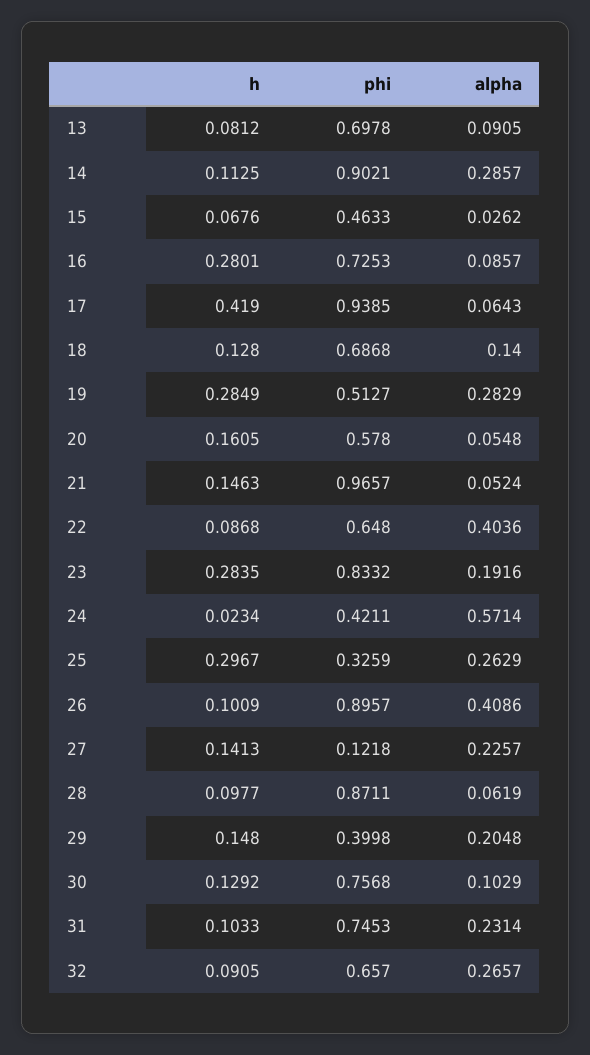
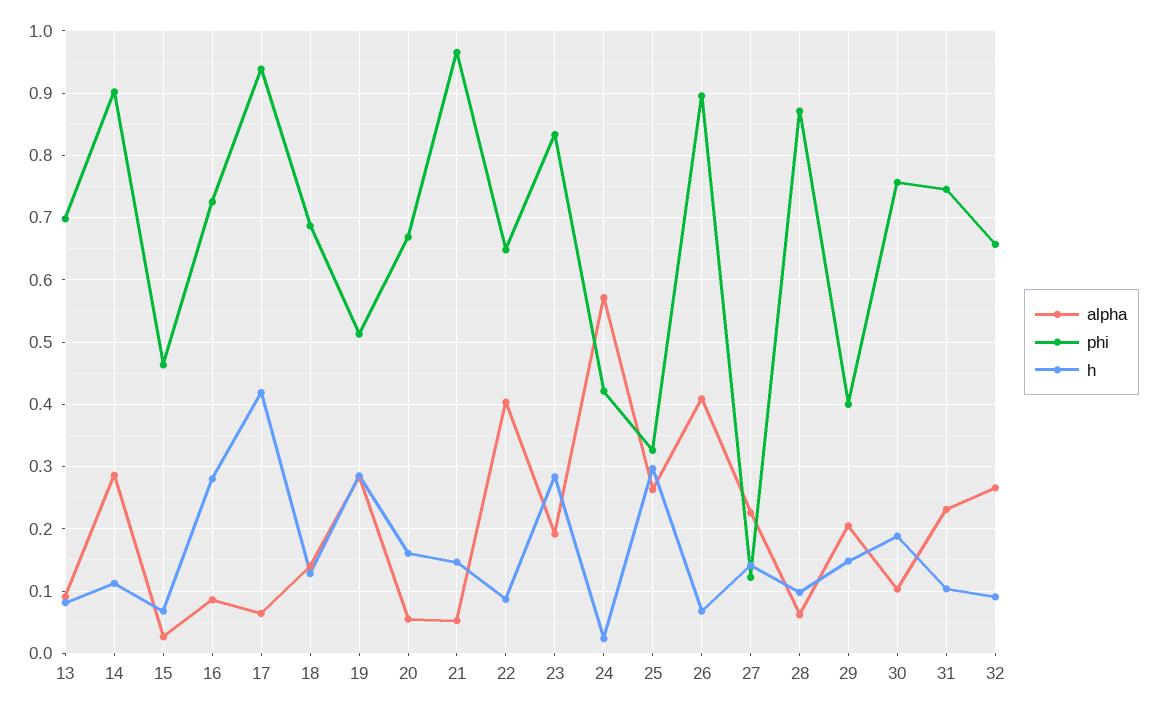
  {
    "h": {
      "13": 0.0812,
      "14": 0.1125,
      "15": 0.0676,
      "16": 0.2801,
      "17": 0.419,
      "18": 0.128,
      "19": 0.2849,
      "20": 0.1605,
      "21": 0.1463,
      "22": 0.0868,
      "23": 0.2835,
      "24": 0.0234,
      "25": 0.2967,
-     "26": 0.1009,
+     "26": 0.07,
      "27": 0.1413,
      "28": 0.0977,
      "29": 0.148,
-     "30": 0.1292,
+     "30": 0.19,
      "31": 0.1033,
      "32": 0.0905
    },
    "phi": {
      "13": 0.6978,
      "14": 0.9021,
      "15": 0.4633,
      "16": 0.7253,
      "17": 0.9385,
      "18": 0.6868,
      "19": 0.5127,
-     "20": 0.578,
+     "20": 0.67,
      "21": 0.9657,
      "22": 0.648,
      "23": 0.8332,
      "24": 0.4211,
      "25": 0.3259,
      "26": 0.8957,
      "27": 0.1218,
      "28": 0.8711,
      "29": 0.3998,
      "30": 0.7568,
      "31": 0.7453,
      "32": 0.657
    },
    "alpha": {
      "13": 0.0905,
      "14": 0.2857,
      "15": 0.0262,
      "16": 0.0857,
      "17": 0.0643,
      "18": 0.14,
      "19": 0.2829,
      "20": 0.0548,
      "21": 0.0524,
      "22": 0.4036,
      "23": 0.1916,
      "24": 0.5714,
      "25": 0.2629,
      "26": 0.4086,
      "27": 0.2257,
      "28": 0.0619,
      "29": 0.2048,
      "30": 0.1029,
      "31": 0.2314,
      "32": 0.2657
    }
  }

